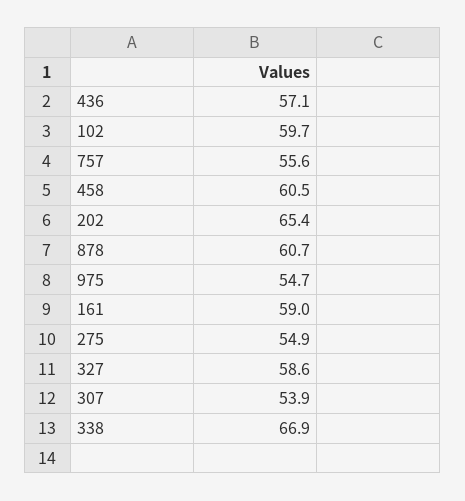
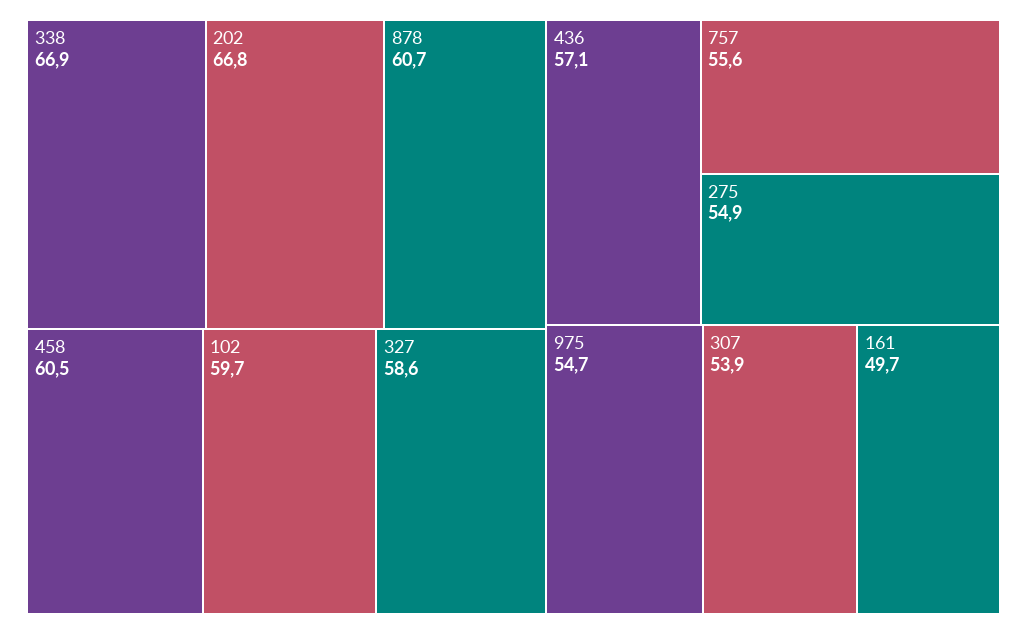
  {
    "436": 57.1,
    "102": 59.7,
    "757": 55.6,
    "458": 60.5,
-   "202": 65.4,
+   "202": 66.8,
    "878": 60.7,
    "975": 54.7,
-   "161": 59,
+   "161": 49.7,
    "275": 54.9,
    "327": 58.6,
    "307": 53.9,
    "338": 66.9
  }

